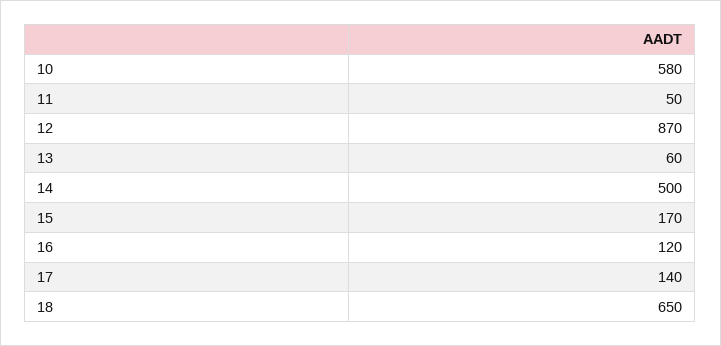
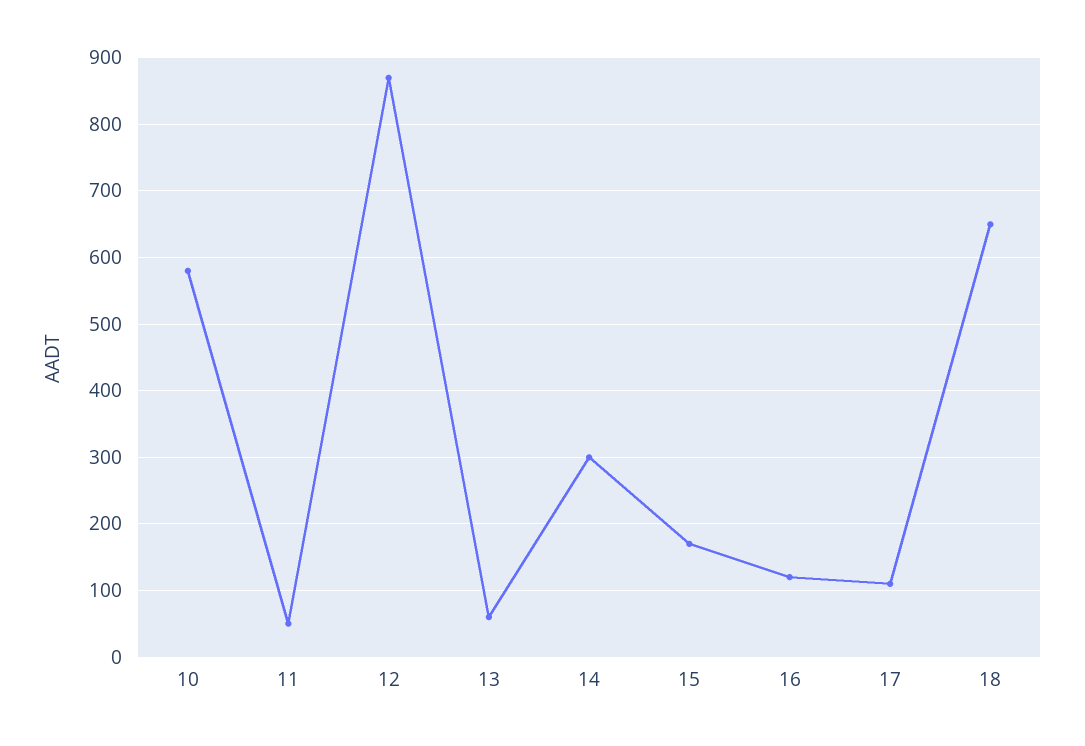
  {
    "10": 580,
    "11": 50,
    "12": 870,
    "13": 60,
-   "14": 500,
+   "14": 300,
    "15": 170,
    "16": 120,
-   "17": 140,
+   "17": 110,
    "18": 650
  }

